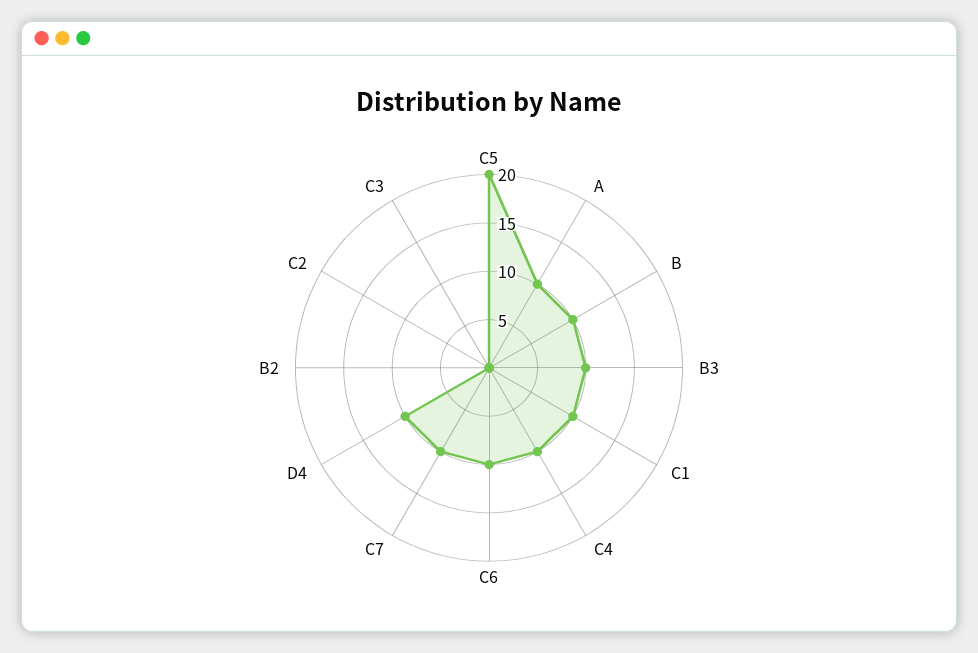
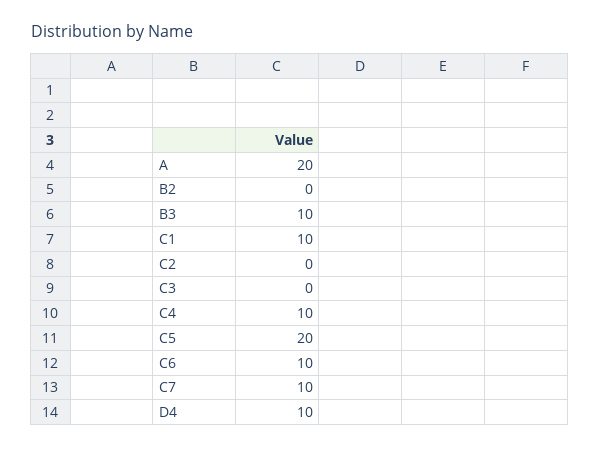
  {
    "C5": 20,
-   "A": 10,
+   "A": 20,
-   "B": 10,
    "B3": 10,
    "C1": 10,
    "C4": 10,
    "C6": 10,
    "C7": 10,
    "D4": 10,
    "B2": 0,
    "C2": 0,
    "C3": 0
  }

